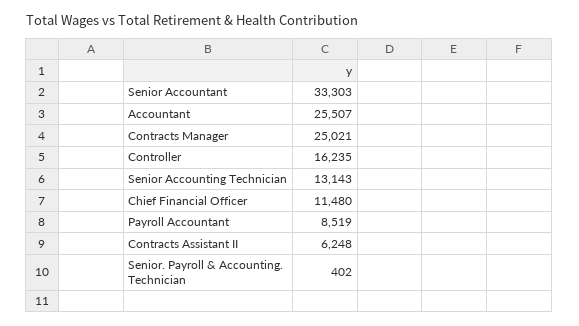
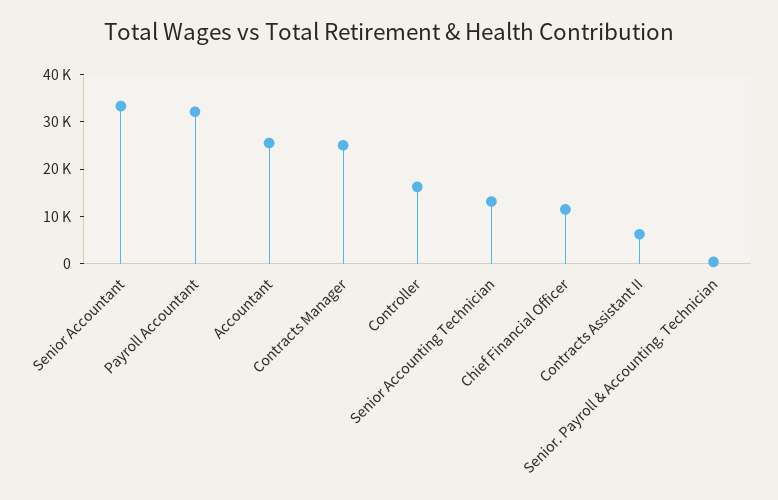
  {
    "Senior Accountant": 33303,
    "Accountant": 25507,
    "Contracts Manager": 25021,
    "Controller": 16235,
    "Senior Accounting Technician": 13143,
    "Chief Financial Officer": 11480,
-   "Payroll Accountant": 8519,
+   "Payroll Accountant": 32000,
    "Contracts Assistant II": 6248,
    "Senior. Payroll & Accounting. Technician": 402
  }

